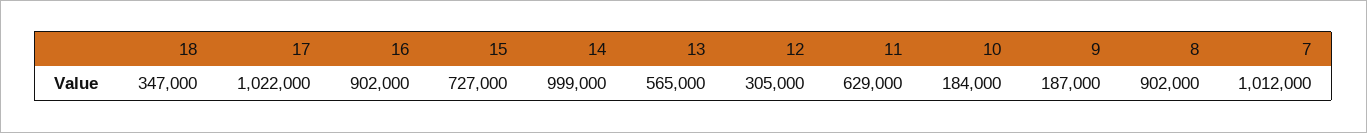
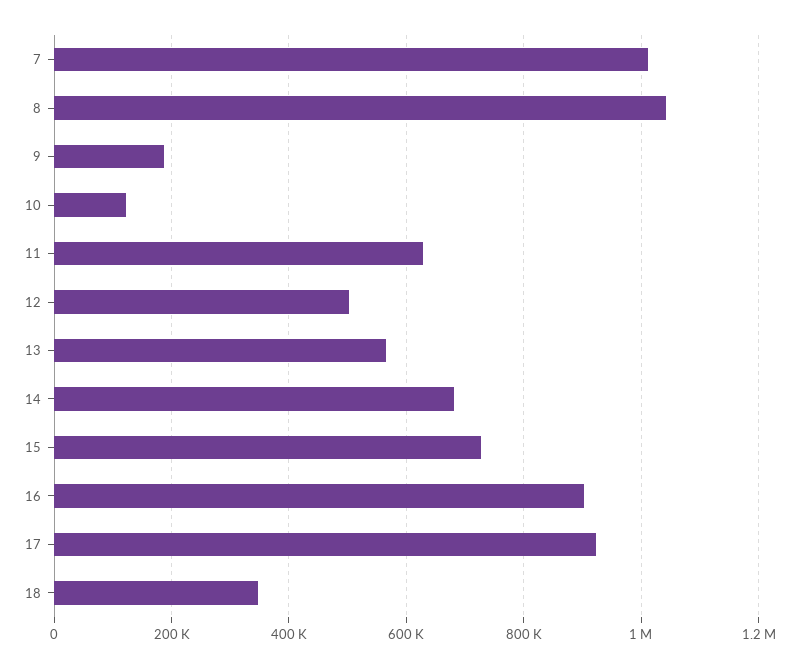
  {
    "18": 347000,
-   "17": 1022000,
+   "17": 920000,
    "16": 902000,
    "15": 727000,
-   "14": 999000,
+   "14": 680000,
    "13": 565000,
-   "12": 305000,
+   "12": 500000,
    "11": 629000,
-   "10": 184000,
+   "10": 120000,
    "9": 187000,
-   "8": 902000,
+   "8": 1040000,
    "7": 1012000
  }

